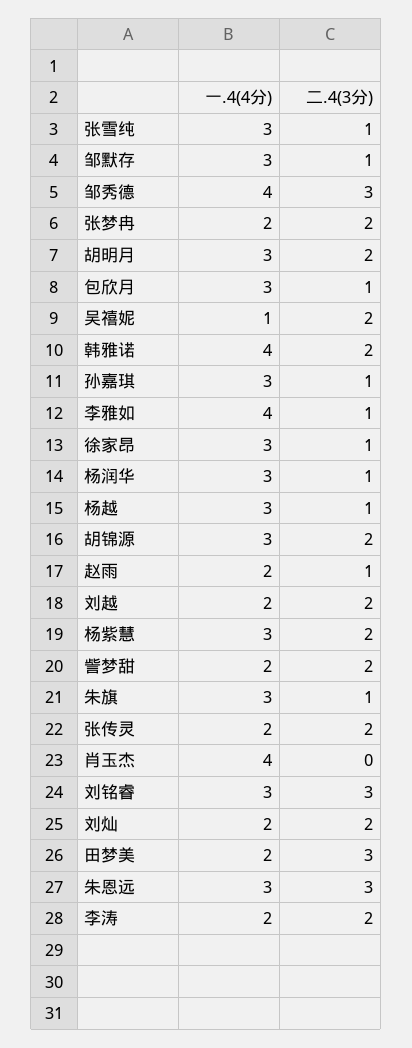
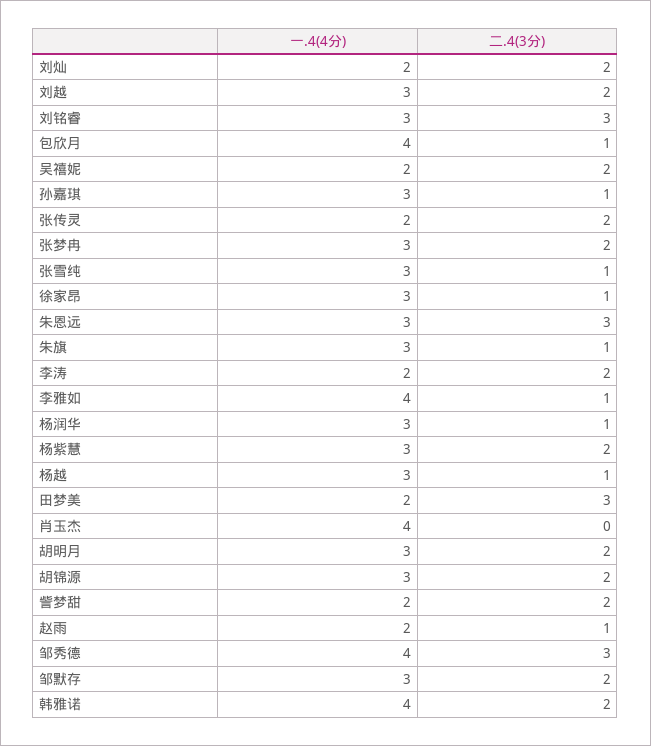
  {
    "一.4(4分)": {
      "张雪纯": 3,
      "邹默存": 3,
      "邹秀德": 4,
-     "张梦冉": 2,
+     "张梦冉": 3,
      "胡明月": 3,
-     "包欣月": 3,
+     "包欣月": 4,
-     "吴禧妮": 1,
+     "吴禧妮": 2,
      "韩雅诺": 4,
      "孙嘉琪": 3,
      "李雅如": 4,
      "徐家昂": 3,
      "杨润华": 3,
      "杨越": 3,
      "胡锦源": 3,
      "赵雨": 2,
-     "刘越": 2,
+     "刘越": 3,
      "杨紫慧": 3,
      "訾梦甜": 2,
      "朱旗": 3,
      "张传灵": 2,
      "肖玉杰": 4,
      "刘铭睿": 3,
      "刘灿": 2,
      "田梦美": 2,
      "朱恩远": 3,
      "李涛": 2
    },
    "二.4(3分)": {
      "张雪纯": 1,
-     "邹默存": 1,
+     "邹默存": 2,
      "邹秀德": 3,
      "张梦冉": 2,
      "胡明月": 2,
      "包欣月": 1,
      "吴禧妮": 2,
      "韩雅诺": 2,
      "孙嘉琪": 1,
      "李雅如": 1,
      "徐家昂": 1,
      "杨润华": 1,
      "杨越": 1,
      "胡锦源": 2,
      "赵雨": 1,
      "刘越": 2,
      "杨紫慧": 2,
      "訾梦甜": 2,
      "朱旗": 1,
      "张传灵": 2,
      "肖玉杰": 0,
      "刘铭睿": 3,
      "刘灿": 2,
      "田梦美": 3,
      "朱恩远": 3,
      "李涛": 2
    }
  }

